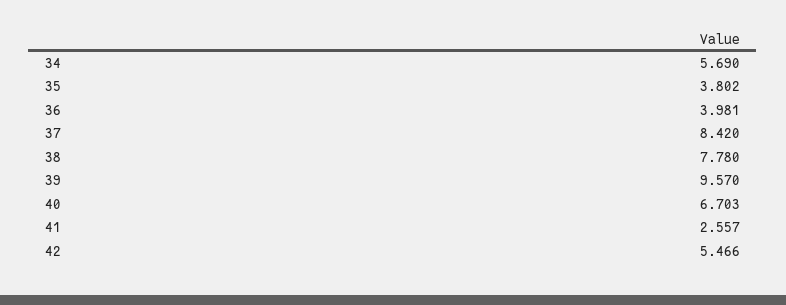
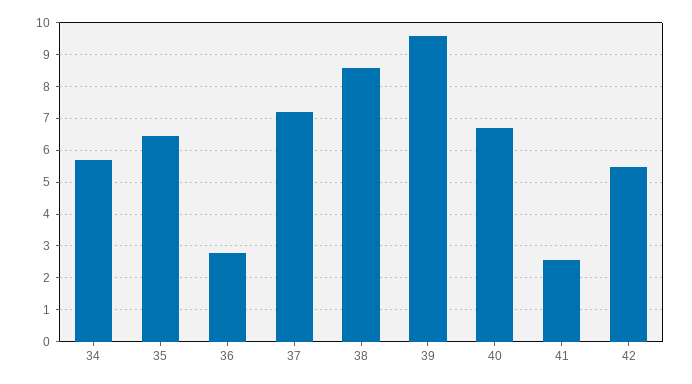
  {
    "34": 5.69,
-   "35": 3.802,
+   "35": 6.4,
-   "36": 3.981,
+   "36": 2.8,
-   "37": 8.42,
+   "37": 7.2,
-   "38": 7.78,
+   "38": 8.6,
    "39": 9.57,
    "40": 6.703,
    "41": 2.557,
    "42": 5.466
  }

